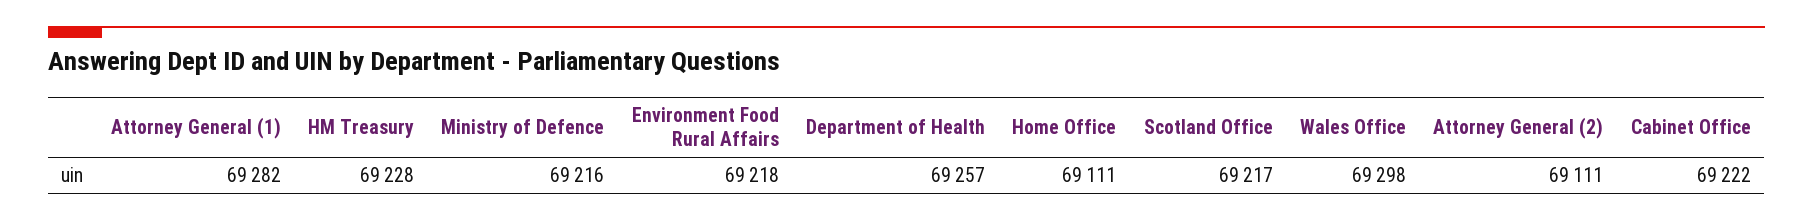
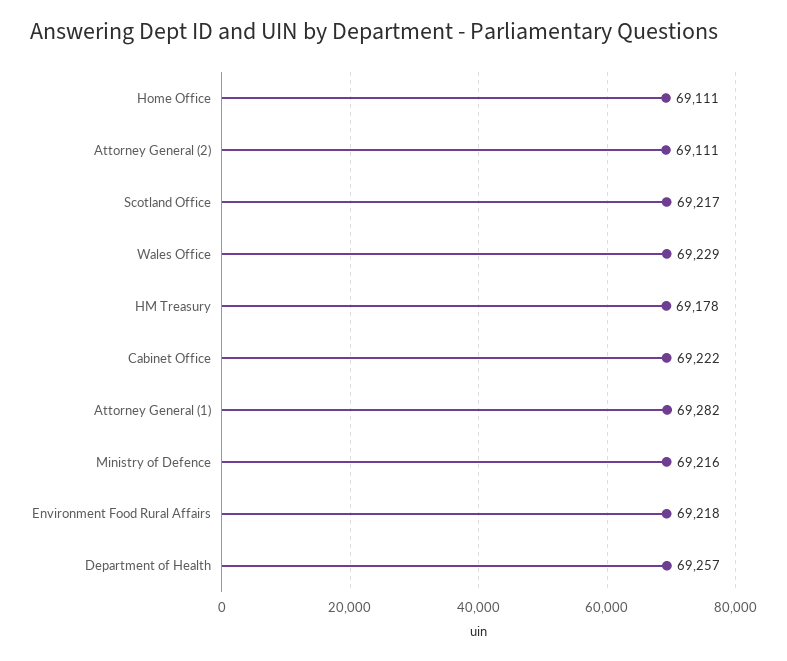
  {
    "Attorney General (1)": 69282,
-   "HM Treasury": 69228,
+   "HM Treasury": 69178,
    "Ministry of Defence": 69216,
    "Environment Food Rural Affairs": 69218,
    "Department of Health": 69257,
    "Home Office": 69111,
    "Scotland Office": 69217,
-   "Wales Office": 69298,
+   "Wales Office": 69229,
    "Attorney General (2)": 69111,
    "Cabinet Office": 69222
  }

